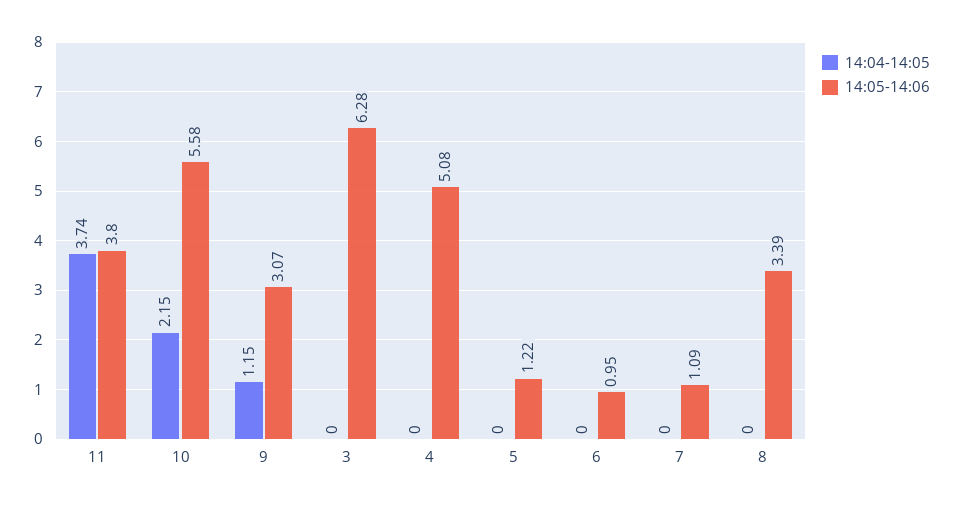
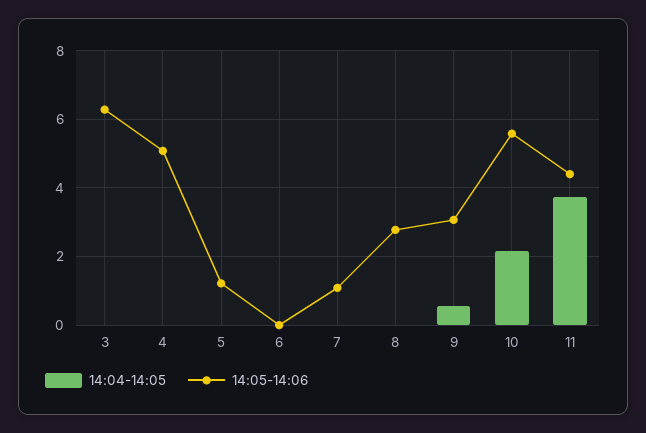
  {
    "14:04-14:05": {
      "11": 3.74,
      "10": 2.15,
-     "9": 1.15,
+     "9": 0.6,
      "3": 0,
      "4": 0,
      "5": 0,
      "6": 0,
      "7": 0,
      "8": 0
    },
    "14:05-14:06": {
-     "11": 3.8,
+     "11": 4.4,
      "10": 5.58,
      "9": 3.07,
      "3": 6.28,
      "4": 5.08,
      "5": 1.22,
-     "6": 0.95,
+     "6": 0,
      "7": 1.09,
-     "8": 3.39
+     "8": 2.8
    }
  }

